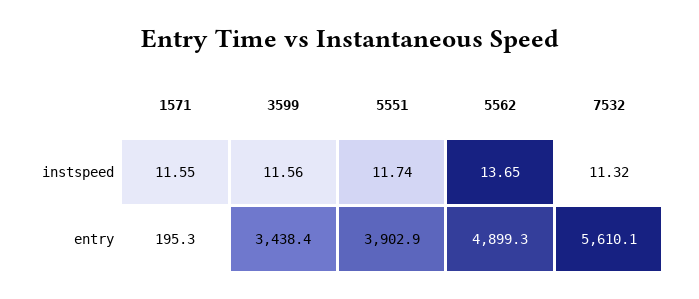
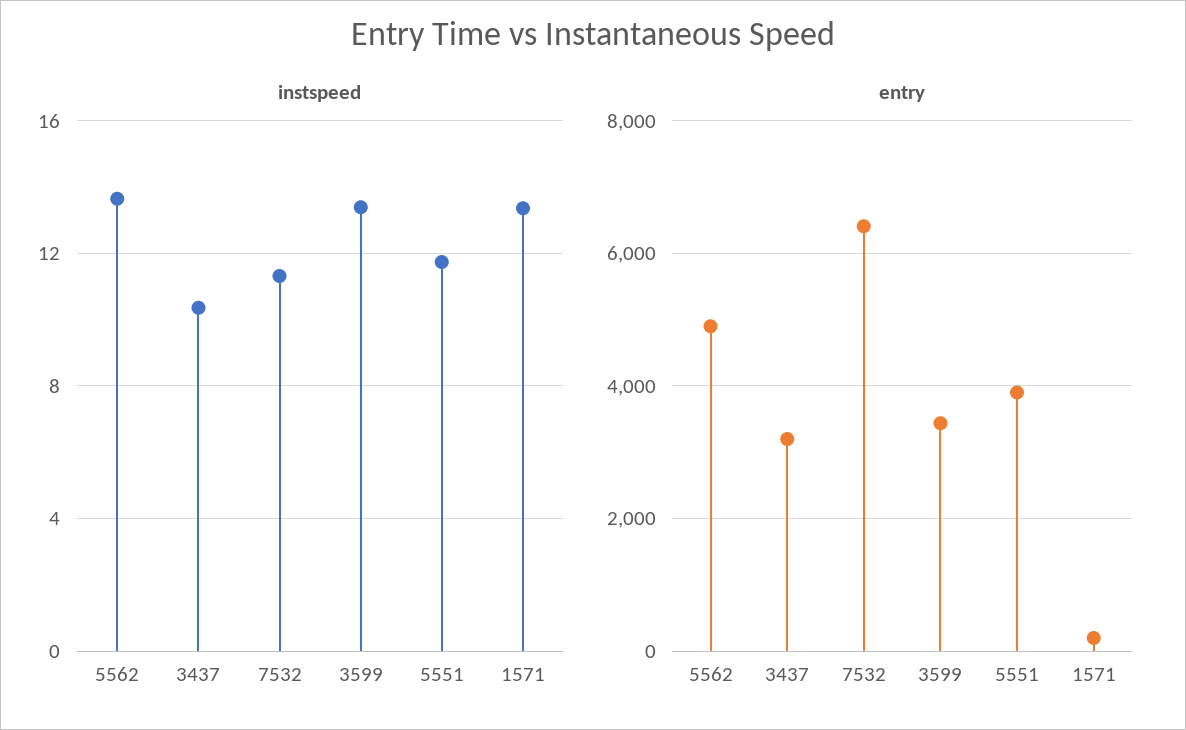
  {
    "instspeed": {
-     "1571": 11.55,
+     "1571": 13.5,
-     "3599": 11.56,
+     "3599": 13.5,
      "5551": 11.74,
      "5562": 13.65,
-     "7532": 11.32
+     "7532": 11.32,
+     "3437": 10.5
    },
    "entry": {
      "1571": 195.3,
      "3599": 3438.4,
      "5551": 3902.9,
      "5562": 4899.3,
-     "7532": 5610.1
+     "7532": 6400,
+     "3437": 3200
    }
  }

